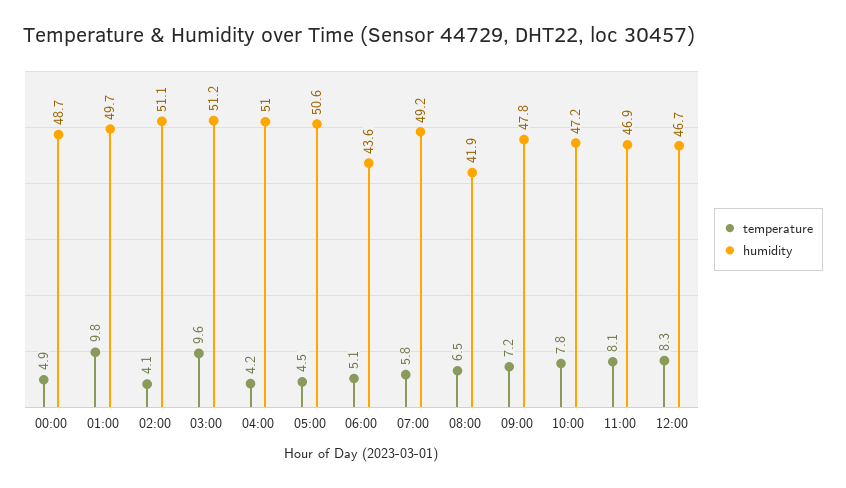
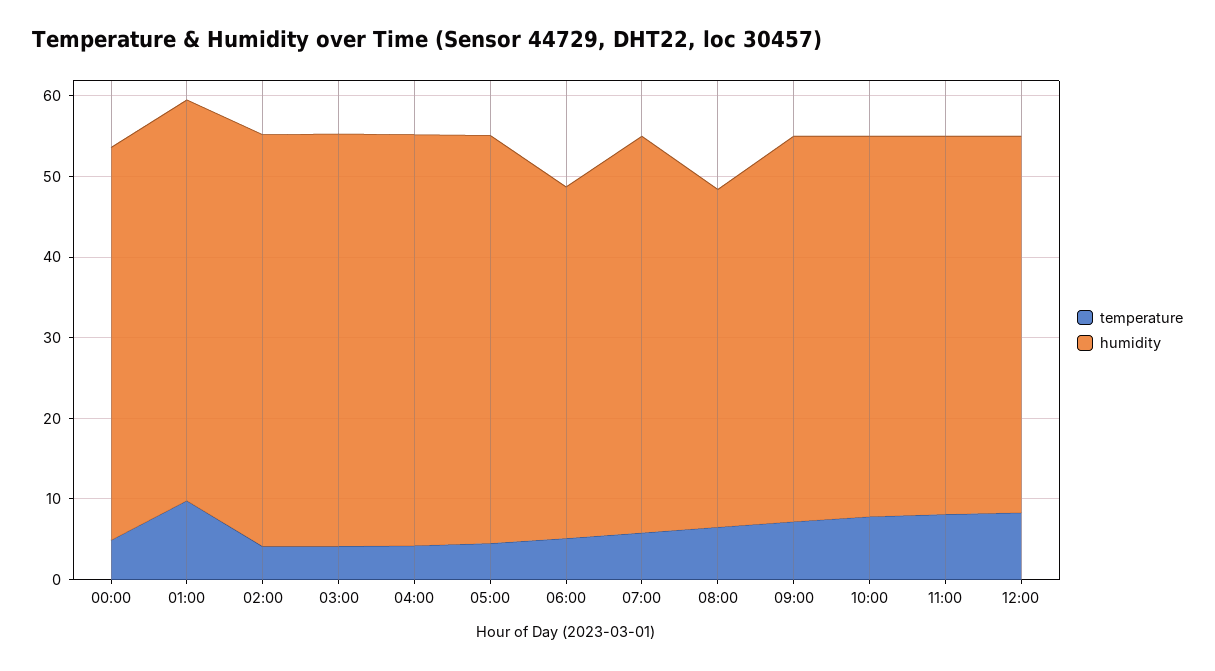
  {
    "temperature": {
      "00:00": 4.9,
      "01:00": 9.8,
      "02:00": 4.1,
-     "03:00": 9.6,
+     "03:00": 4,
      "04:00": 4.2,
      "05:00": 4.5,
      "06:00": 5.1,
      "07:00": 5.8,
      "08:00": 6.5,
      "09:00": 7.2,
      "10:00": 7.8,
      "11:00": 8.1,
      "12:00": 8.3
    },
    "humidity": {
      "00:00": 48.7,
      "01:00": 49.7,
      "02:00": 51.1,
      "03:00": 51.2,
      "04:00": 51,
      "05:00": 50.6,
      "06:00": 43.6,
      "07:00": 49.2,
      "08:00": 41.9,
      "09:00": 47.8,
      "10:00": 47.2,
      "11:00": 46.9,
      "12:00": 46.7
    }
  }

